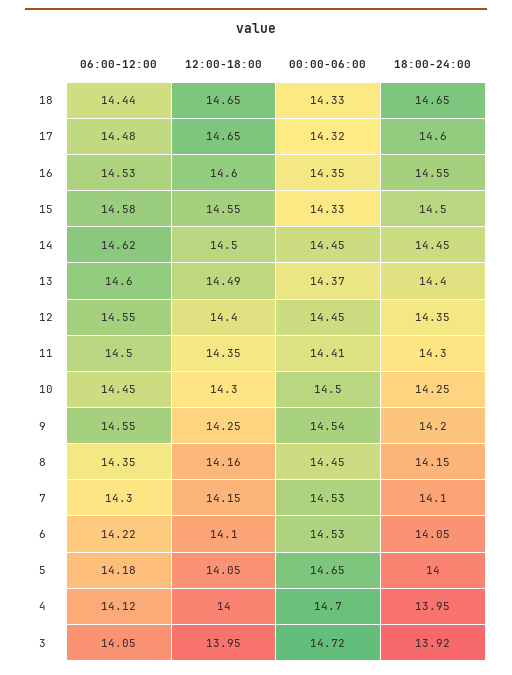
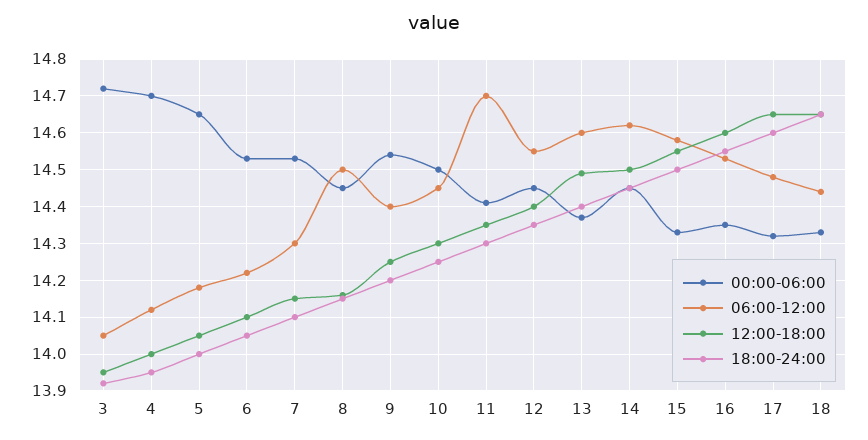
  {
    "06:00-12:00": {
      "18": 14.44,
      "17": 14.48,
      "16": 14.53,
      "15": 14.58,
      "14": 14.62,
      "13": 14.6,
      "12": 14.55,
-     "11": 14.5,
+     "11": 14.7,
      "10": 14.45,
-     "9": 14.55,
+     "9": 14.4,
-     "8": 14.35,
+     "8": 14.5,
      "7": 14.3,
      "6": 14.22,
      "5": 14.18,
      "4": 14.12,
      "3": 14.05
    },
    "12:00-18:00": {
      "18": 14.65,
      "17": 14.65,
      "16": 14.6,
      "15": 14.55,
      "14": 14.5,
      "13": 14.49,
      "12": 14.4,
      "11": 14.35,
      "10": 14.3,
      "9": 14.25,
      "8": 14.16,
      "7": 14.15,
      "6": 14.1,
      "5": 14.05,
      "4": 14,
      "3": 13.95
    },
    "00:00-06:00": {
      "18": 14.33,
      "17": 14.32,
      "16": 14.35,
      "15": 14.33,
      "14": 14.45,
      "13": 14.37,
      "12": 14.45,
      "11": 14.41,
      "10": 14.5,
      "9": 14.54,
      "8": 14.45,
      "7": 14.53,
      "6": 14.53,
      "5": 14.65,
      "4": 14.7,
      "3": 14.72
    },
    "18:00-24:00": {
      "18": 14.65,
      "17": 14.6,
      "16": 14.55,
      "15": 14.5,
      "14": 14.45,
      "13": 14.4,
      "12": 14.35,
      "11": 14.3,
      "10": 14.25,
      "9": 14.2,
      "8": 14.15,
      "7": 14.1,
      "6": 14.05,
      "5": 14,
      "4": 13.95,
      "3": 13.92
    }
  }

